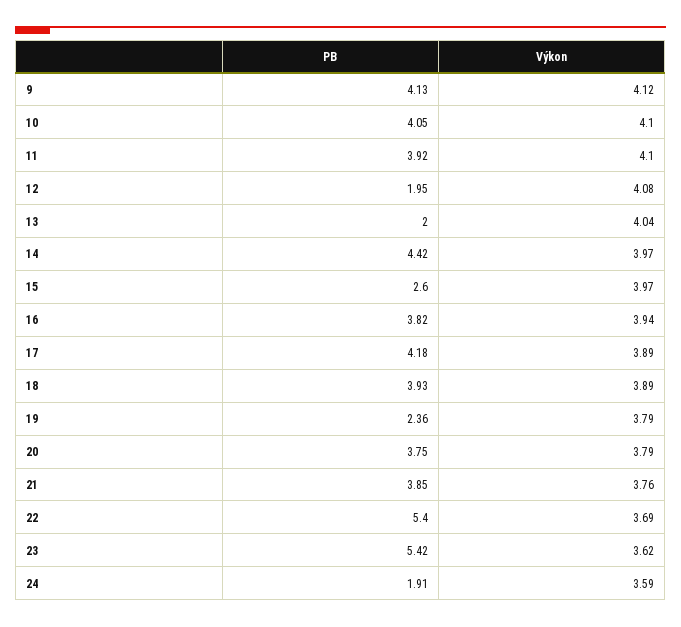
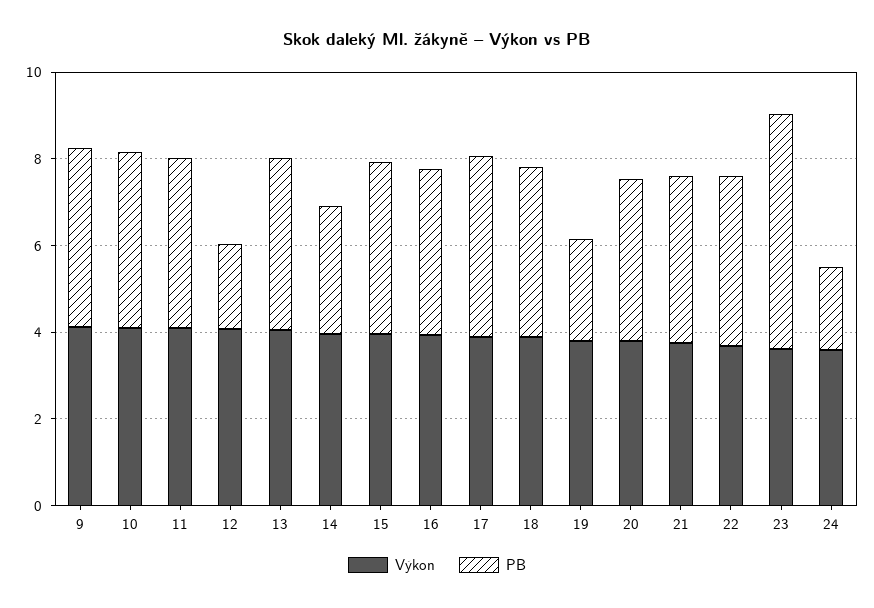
  {
    "PB": {
      "9": 4.13,
      "10": 4.05,
      "11": 3.92,
      "12": 1.95,
-     "13": 2,
+     "13": 4,
-     "14": 4.42,
+     "14": 3,
-     "15": 2.6,
+     "15": 4,
      "16": 3.82,
      "17": 4.18,
      "18": 3.93,
      "19": 2.36,
      "20": 3.75,
      "21": 3.85,
-     "22": 5.4,
+     "22": 4,
      "23": 5.42,
      "24": 1.91
    },
    "Výkon": {
      "9": 4.12,
      "10": 4.1,
      "11": 4.1,
      "12": 4.08,
      "13": 4.04,
      "14": 3.97,
      "15": 3.97,
      "16": 3.94,
      "17": 3.89,
      "18": 3.89,
      "19": 3.79,
      "20": 3.79,
      "21": 3.76,
      "22": 3.69,
      "23": 3.62,
      "24": 3.59
    }
  }

